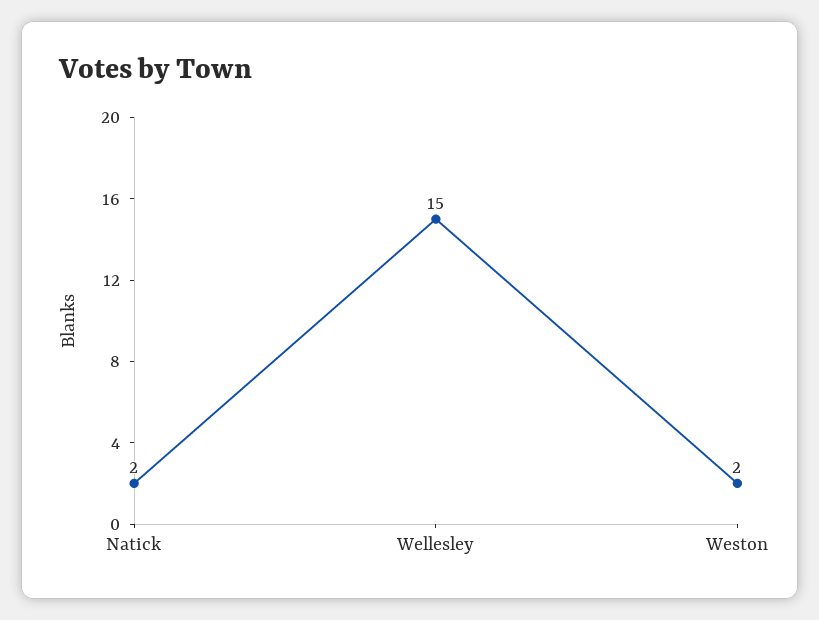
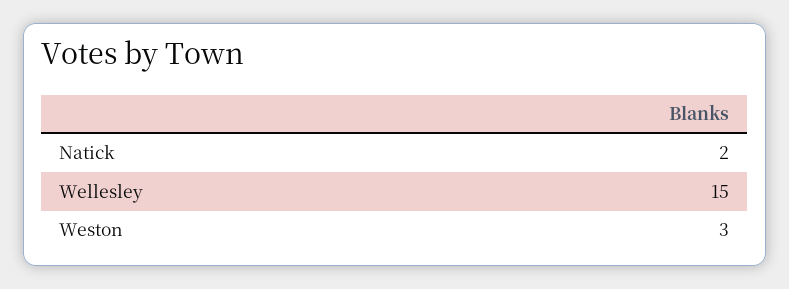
  {
    "Natick": 2,
    "Wellesley": 15,
-   "Weston": 2
+   "Weston": 3
  }

